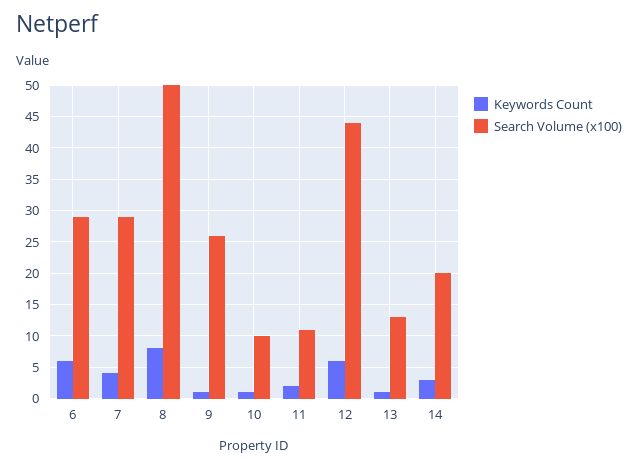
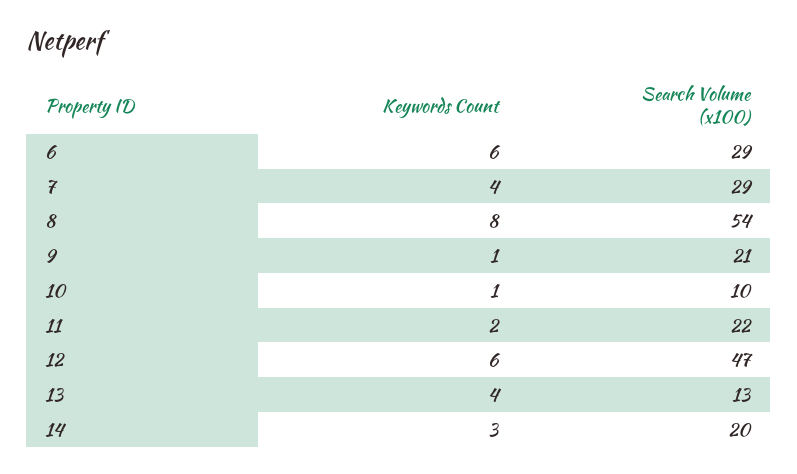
  {
    "Keywords Count": {
      "6": 6,
      "7": 4,
      "8": 8,
      "9": 1,
      "10": 1,
      "11": 2,
      "12": 6,
-     "13": 1,
+     "13": 4,
      "14": 3
    },
    "Search Volume (x100)": {
      "6": 29,
      "7": 29,
-     "8": 50,
+     "8": 54,
-     "9": 26,
+     "9": 21,
      "10": 10,
-     "11": 11,
+     "11": 22,
-     "12": 44,
+     "12": 47,
      "13": 13,
      "14": 20
    }
  }

